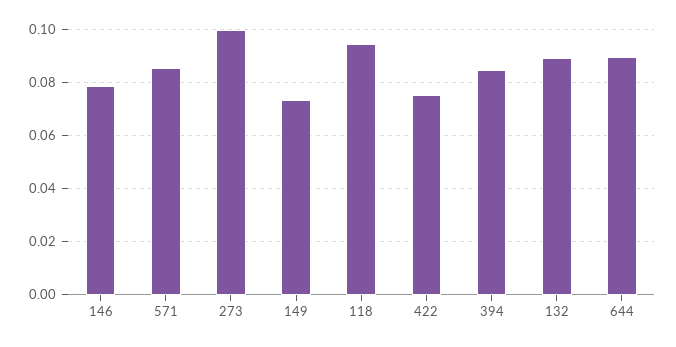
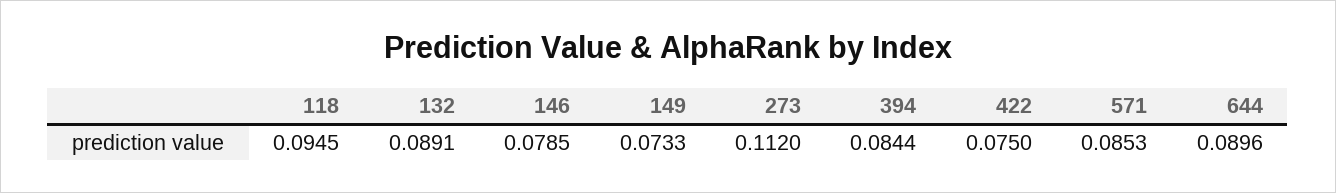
  {
    "146": 0.0785,
    "571": 0.0853,
-   "273": 0.1,
+   "273": 0.112,
    "149": 0.0733,
    "118": 0.0945,
    "422": 0.075,
    "394": 0.0844,
    "132": 0.0891,
    "644": 0.0896
  }

